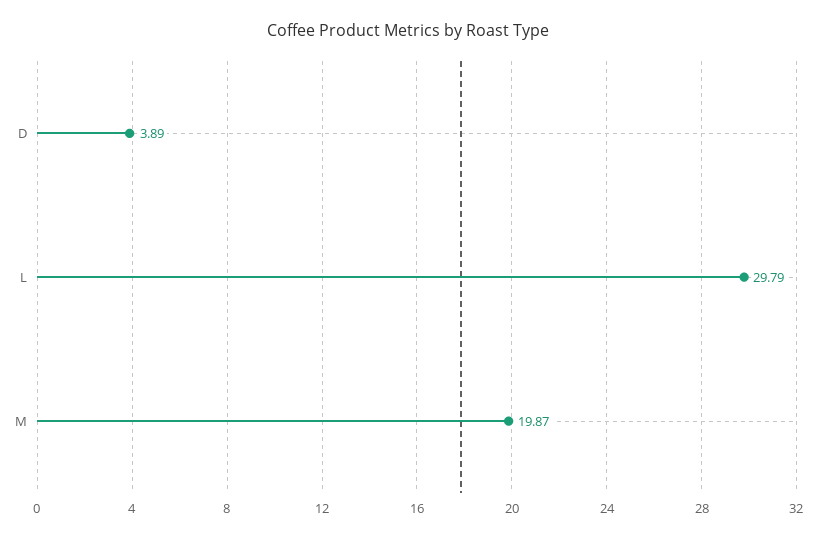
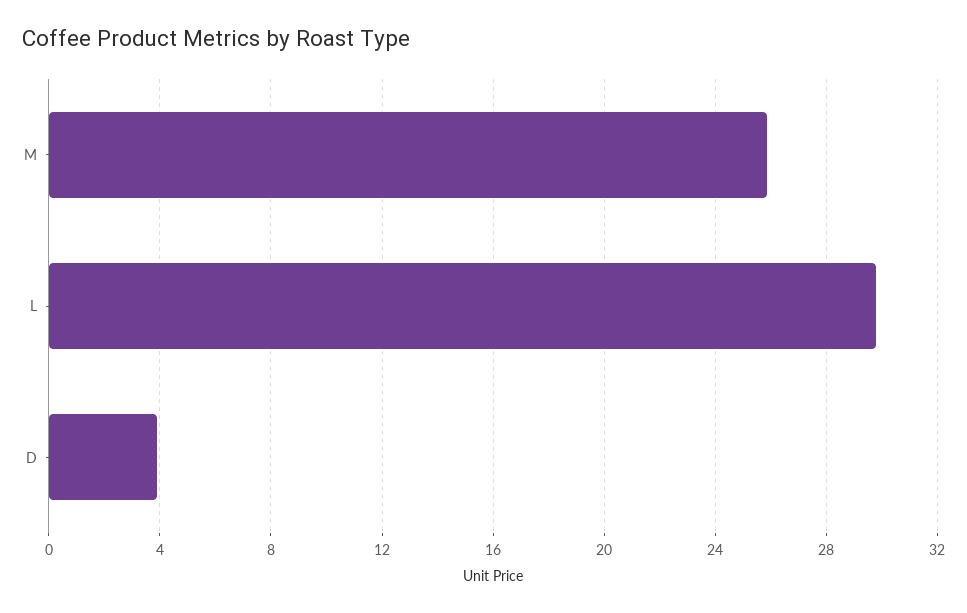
  {
    "D": 3.89,
    "L": 29.79,
-   "M": 19.87
+   "M": 26
  }

